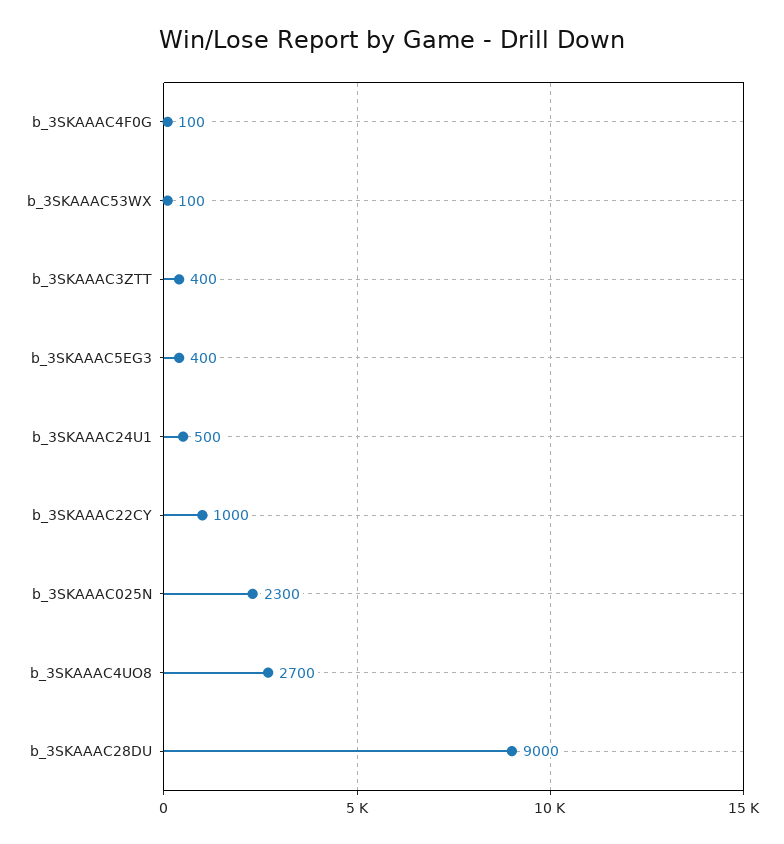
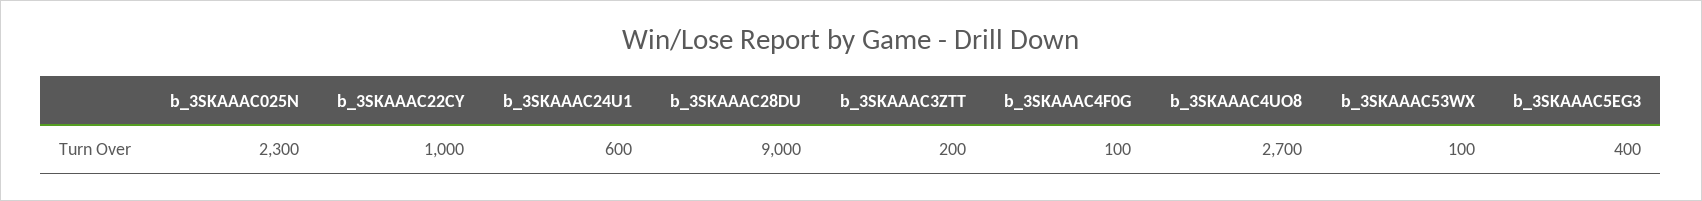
  {
    "b_3SKAAAC4F0G": 100,
    "b_3SKAAAC53WX": 100,
-   "b_3SKAAAC3ZTT": 400,
+   "b_3SKAAAC3ZTT": 200,
    "b_3SKAAAC5EG3": 400,
-   "b_3SKAAAC24U1": 500,
+   "b_3SKAAAC24U1": 600,
    "b_3SKAAAC22CY": 1000,
    "b_3SKAAAC025N": 2300,
    "b_3SKAAAC4UO8": 2700,
    "b_3SKAAAC28DU": 9000
  }

